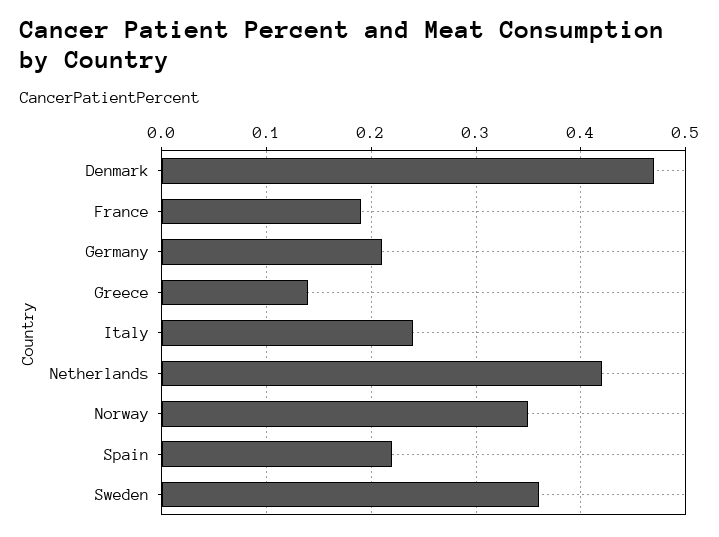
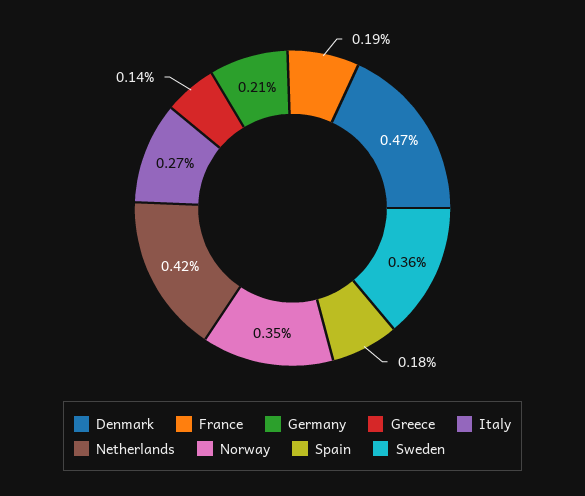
  {
    "Denmark": 0.47,
    "France": 0.19,
    "Germany": 0.21,
    "Greece": 0.14,
-   "Italy": 0.24,
+   "Italy": 0.27,
    "Netherlands": 0.42,
    "Norway": 0.35,
-   "Spain": 0.22,
+   "Spain": 0.18,
    "Sweden": 0.36
  }

